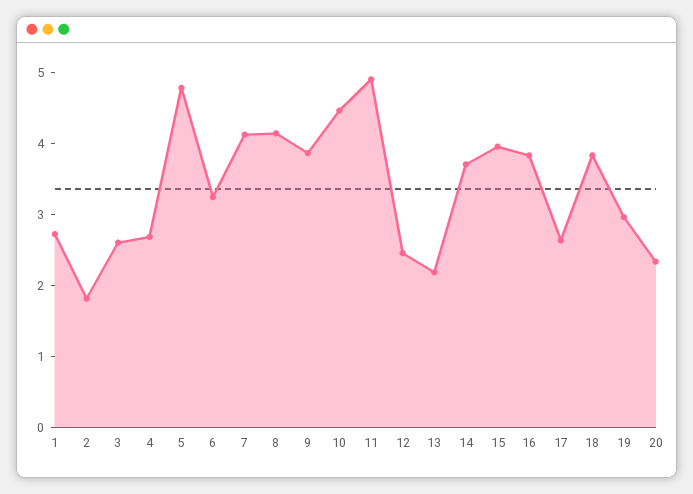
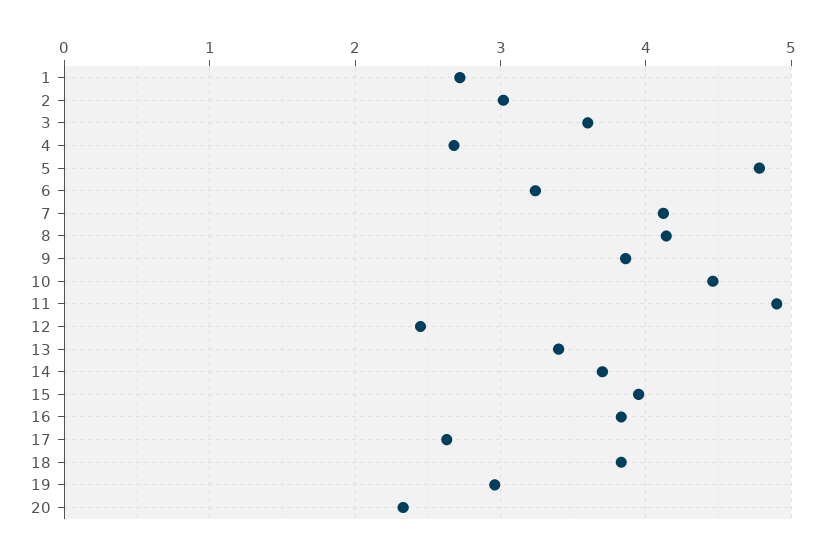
  {
    "1": 2.7,
-   "2": 1.8,
+   "2": 3,
-   "3": 2.6,
+   "3": 3.6,
    "4": 2.7,
    "5": 4.8,
    "6": 3.2,
    "7": 4.1,
    "8": 4.1,
    "9": 3.9,
    "10": 4.5,
    "11": 4.9,
    "12": 2.5,
-   "13": 2.2,
+   "13": 3.4,
    "14": 3.7,
    "15": 4,
    "16": 3.8,
    "17": 2.6,
    "18": 3.8,
    "19": 3,
    "20": 2.3
  }

